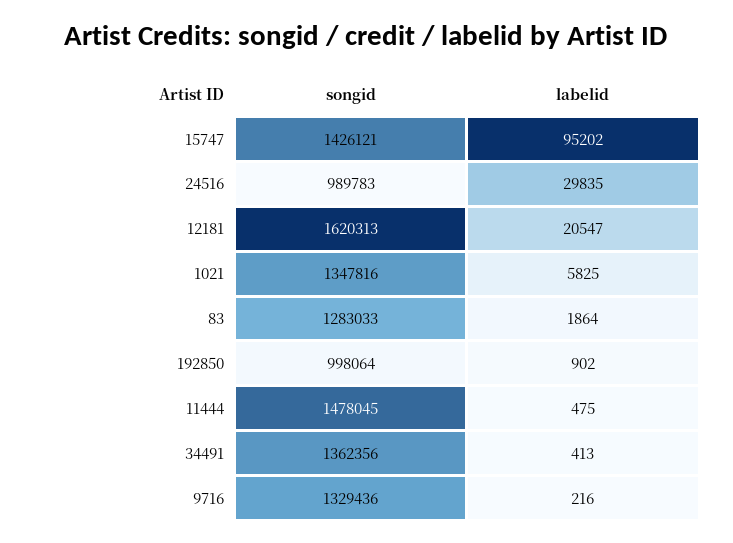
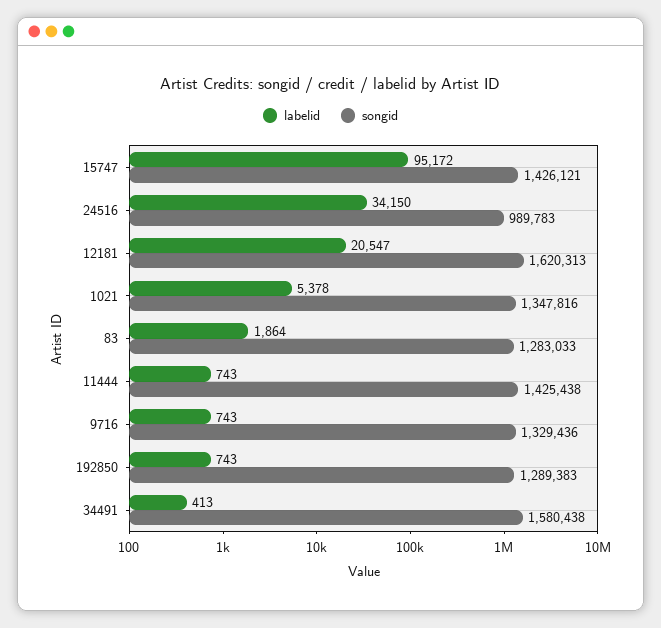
  {
    "songid": {
      "15747": 1426121,
      "24516": 989783,
      "12181": 1620313,
      "1021": 1347816,
      "83": 1283033,
-     "192850": 998064,
+     "192850": 1289383,
-     "11444": 1478045,
+     "11444": 1425438,
-     "34491": 1362356,
+     "34491": 1580438,
      "9716": 1329436
    },
    "labelid": {
-     "15747": 95202,
+     "15747": 95172,
-     "24516": 29835,
+     "24516": 34150,
      "12181": 20547,
-     "1021": 5825,
+     "1021": 5378,
      "83": 1864,
-     "192850": 902,
+     "192850": 743,
-     "11444": 475,
+     "11444": 743,
      "34491": 413,
-     "9716": 216
+     "9716": 743
    }
  }

